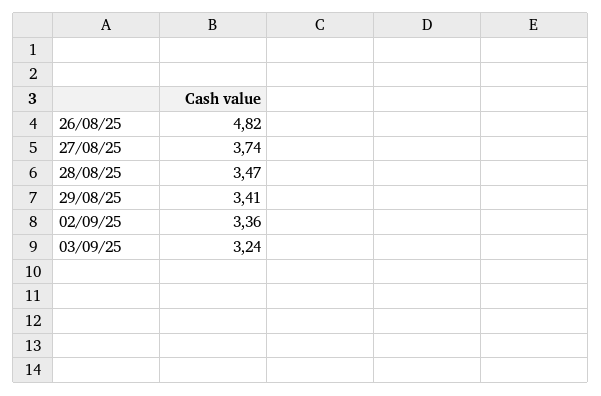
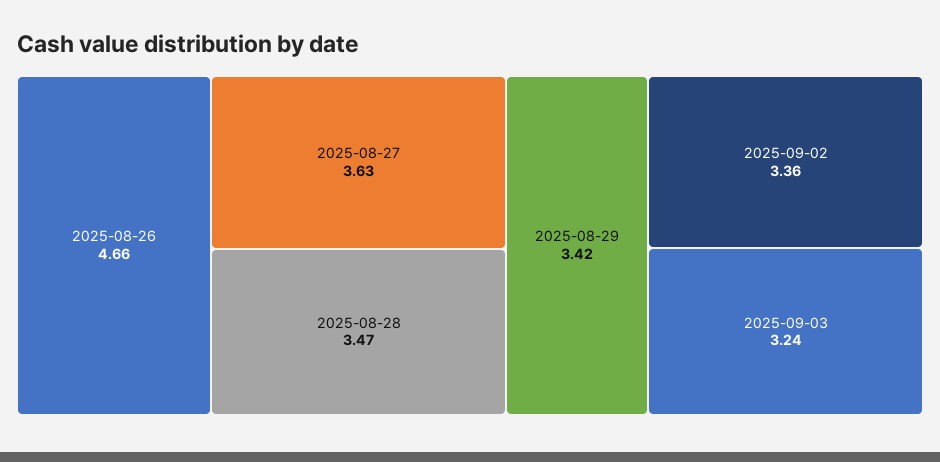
  {
-   "26/08/25": 4.82,
+   "26/08/25": 4.66,
-   "27/08/25": 3.74,
+   "27/08/25": 3.63,
    "28/08/25": 3.47,
-   "29/08/25": 3.41,
+   "29/08/25": 3.42,
    "02/09/25": 3.36,
    "03/09/25": 3.24
  }

